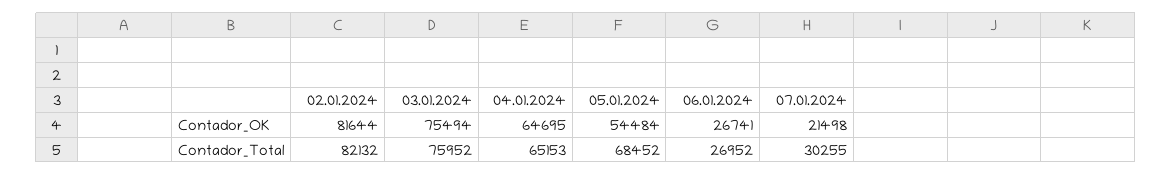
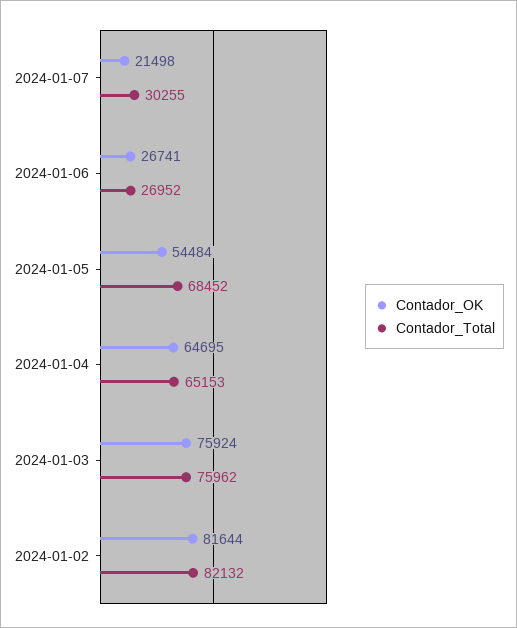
  {
    "Contador_OK": {
      "02.01.2024": 81644,
-     "03.01.2024": 75494,
+     "03.01.2024": 75924,
      "04.01.2024": 64695,
      "05.01.2024": 54484,
      "06.01.2024": 26741,
      "07.01.2024": 21498
    },
    "Contador_Total": {
      "02.01.2024": 82132,
-     "03.01.2024": 75952,
+     "03.01.2024": 75962,
      "04.01.2024": 65153,
      "05.01.2024": 68452,
      "06.01.2024": 26952,
      "07.01.2024": 30255
    }
  }

